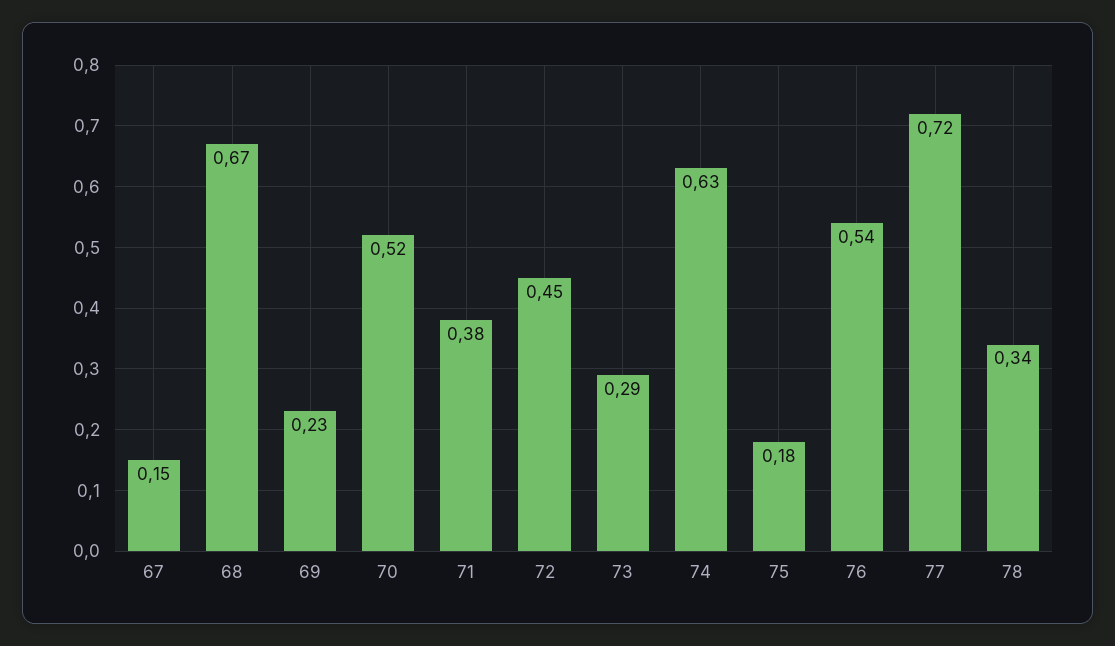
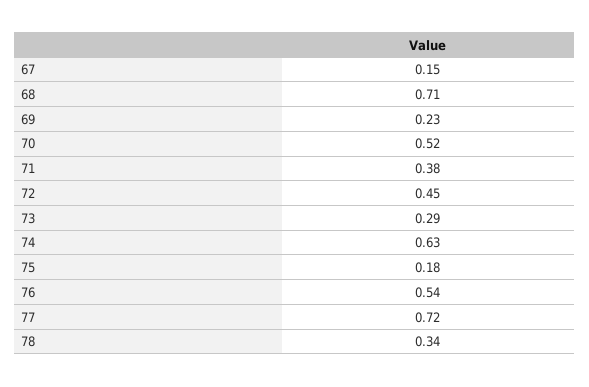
  {
    "67": 0.15,
-   "68": 0.67,
+   "68": 0.71,
    "69": 0.23,
    "70": 0.52,
    "71": 0.38,
    "72": 0.45,
    "73": 0.29,
    "74": 0.63,
    "75": 0.18,
    "76": 0.54,
    "77": 0.72,
    "78": 0.34
  }

